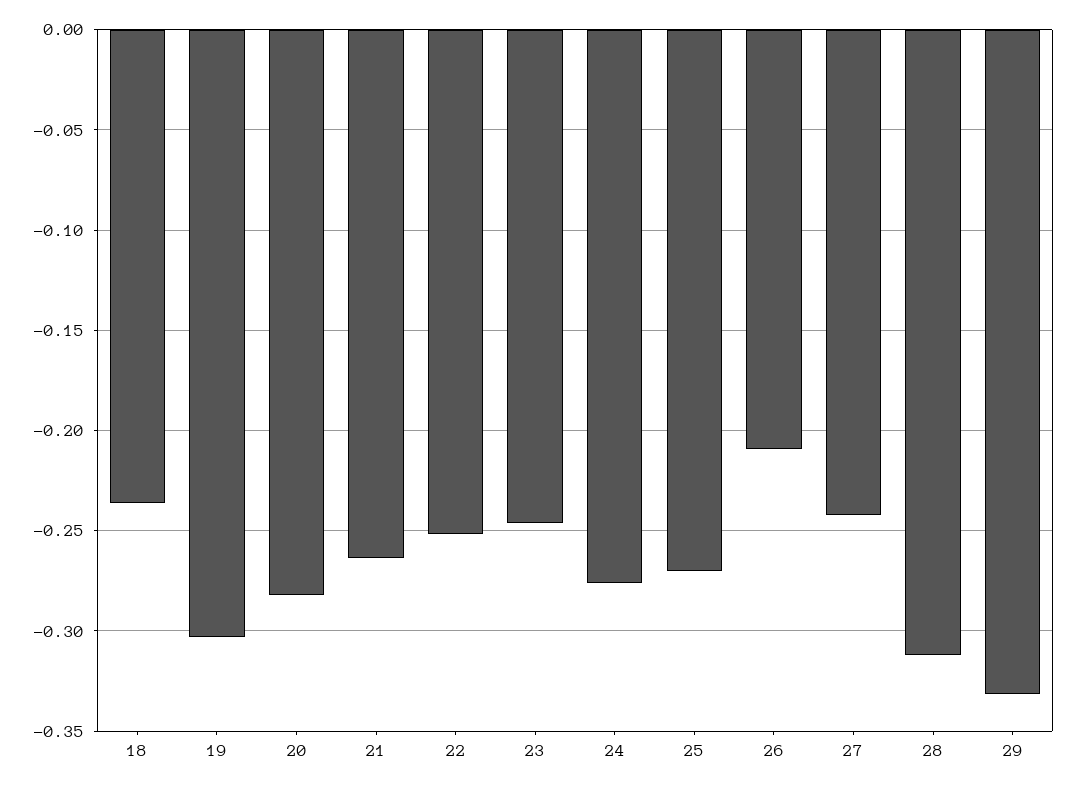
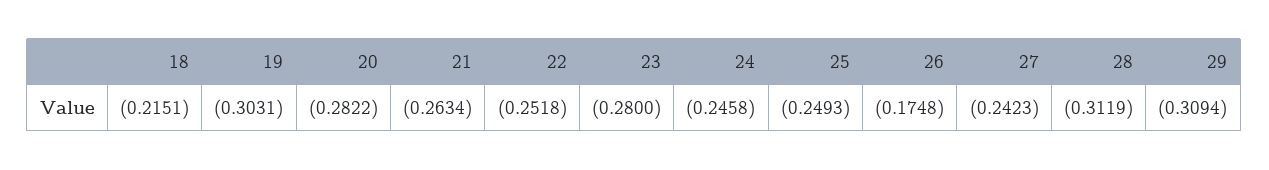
  {
-   "18": -0.235,
+   "18": -0.2151,
    "19": -0.3031,
    "20": -0.2822,
    "21": -0.2634,
    "22": -0.2518,
-   "23": -0.245,
+   "23": -0.28,
-   "24": -0.275,
+   "24": -0.2458,
-   "25": -0.27,
+   "25": -0.2493,
-   "26": -0.21,
+   "26": -0.1748,
    "27": -0.2423,
    "28": -0.3119,
-   "29": -0.33
+   "29": -0.3094
  }

